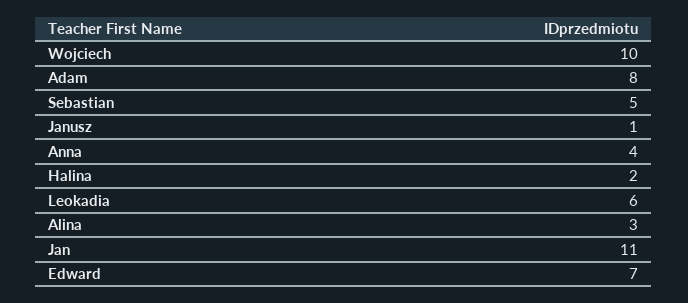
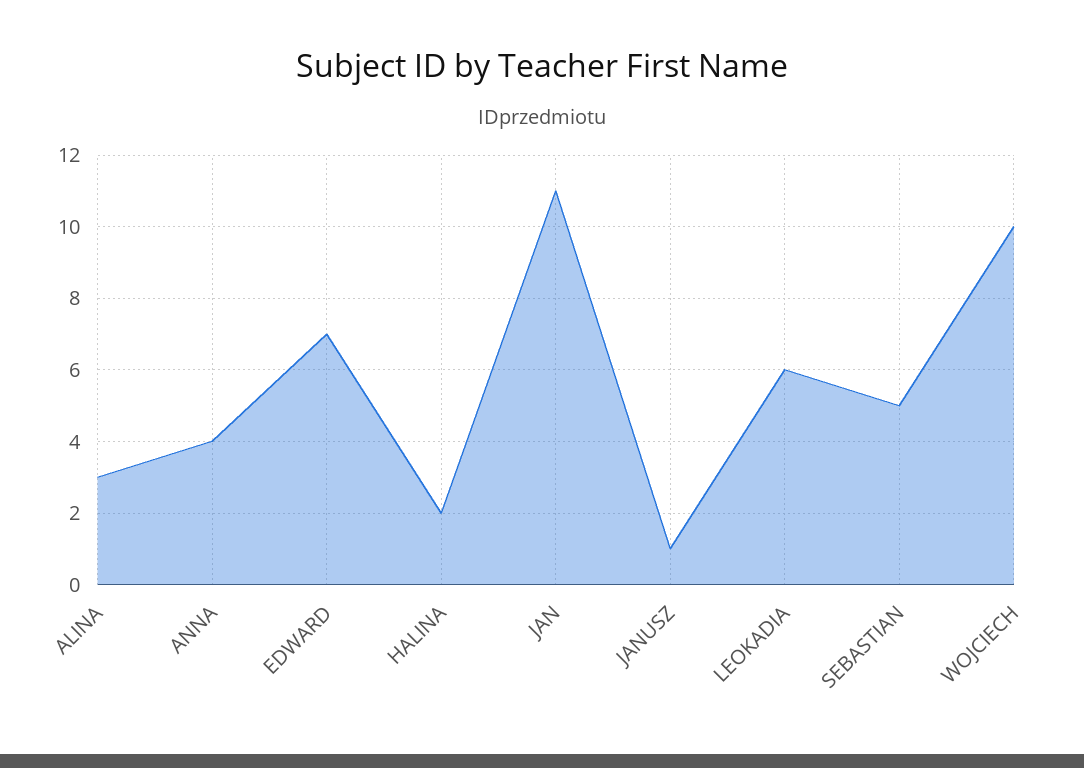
  {
    "Wojciech": 10,
-   "Adam": 8,
    "Sebastian": 5,
    "Janusz": 1,
    "Anna": 4,
    "Halina": 2,
    "Leokadia": 6,
    "Alina": 3,
    "Jan": 11,
    "Edward": 7
  }

